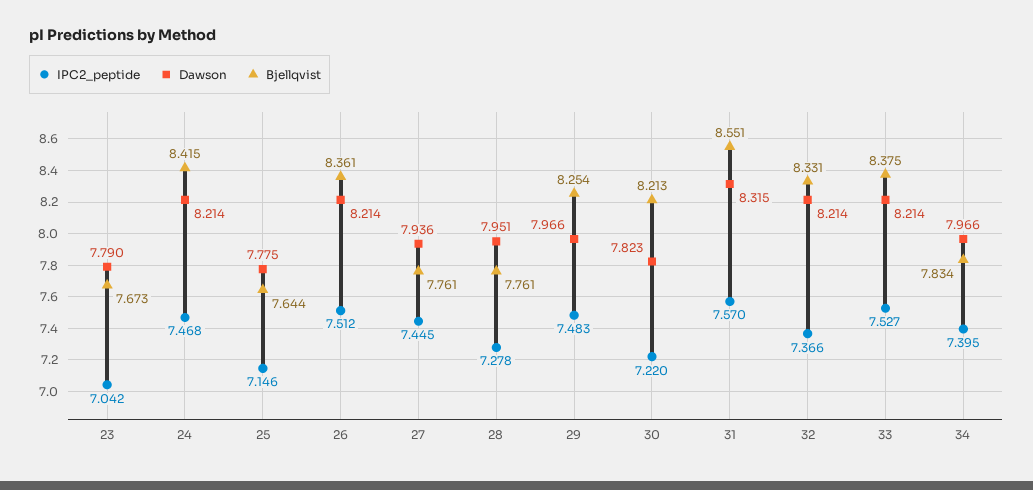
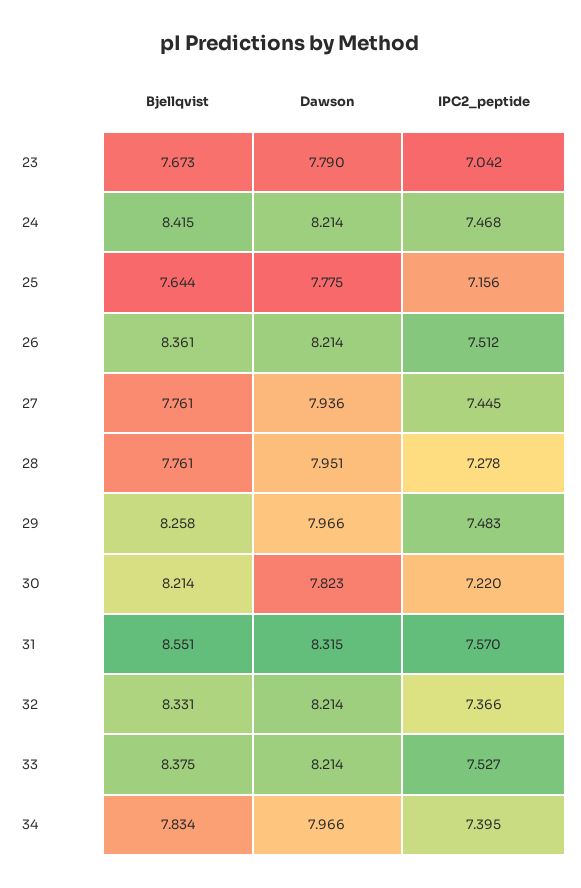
  {
    "IPC2_peptide": {
      "23": 7.042,
      "24": 7.468,
-     "25": 7.146,
+     "25": 7.156,
      "26": 7.512,
      "27": 7.445,
      "28": 7.278,
      "29": 7.483,
      "30": 7.22,
      "31": 7.57,
      "32": 7.366,
      "33": 7.527,
      "34": 7.395
    },
    "Dawson": {
      "23": 7.79,
      "24": 8.214,
      "25": 7.775,
      "26": 8.214,
      "27": 7.936,
      "28": 7.951,
      "29": 7.966,
      "30": 7.823,
      "31": 8.315,
      "32": 8.214,
      "33": 8.214,
      "34": 7.966
    },
    "Bjellqvist": {
      "23": 7.673,
      "24": 8.415,
      "25": 7.644,
      "26": 8.361,
      "27": 7.761,
      "28": 7.761,
-     "29": 8.254,
+     "29": 8.258,
-     "30": 8.213,
+     "30": 8.214,
      "31": 8.551,
      "32": 8.331,
      "33": 8.375,
      "34": 7.834
    }
  }

